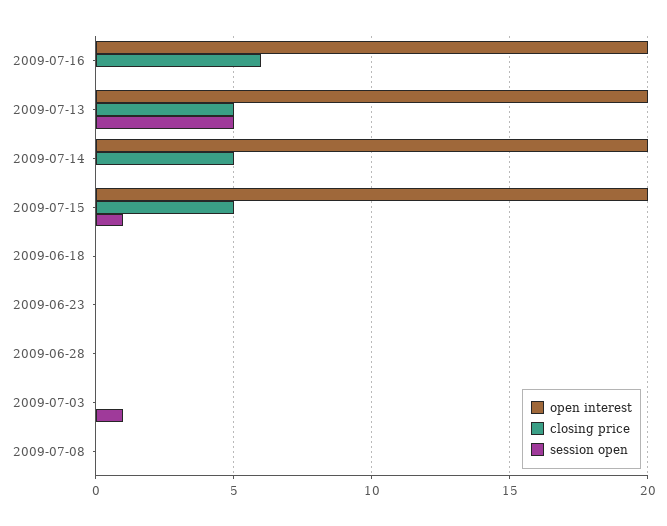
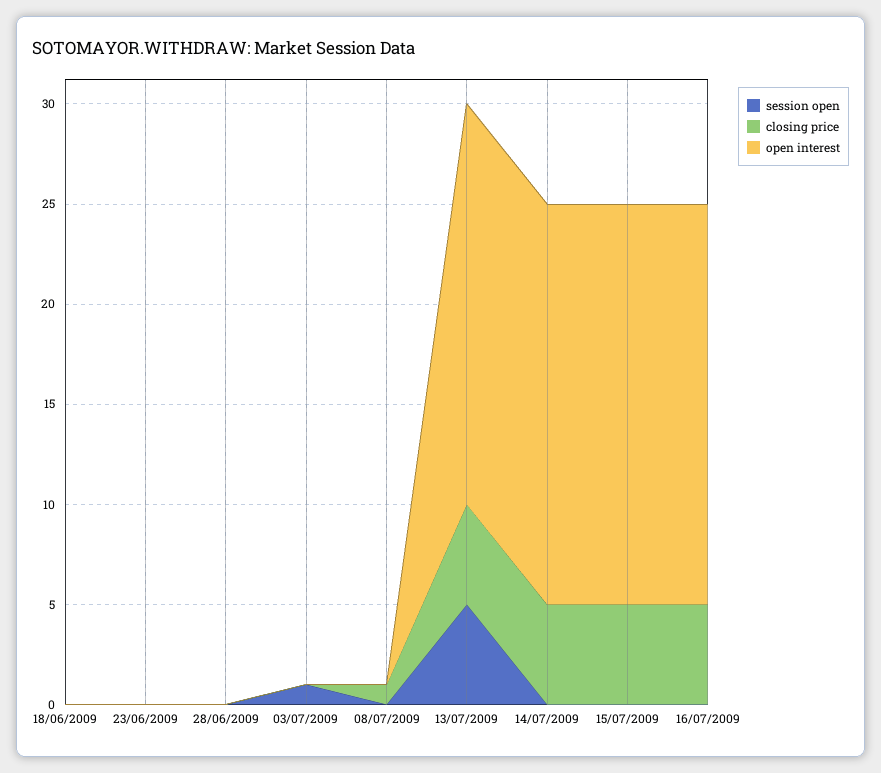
  {
    "open interest": {
      "2009-07-16": 20,
      "2009-07-13": 20,
      "2009-07-14": 20,
      "2009-07-15": 20,
      "2009-06-18": 0,
      "2009-06-23": 0,
      "2009-06-28": 0,
      "2009-07-03": 0,
      "2009-07-08": 0
    },
    "closing price": {
-     "2009-07-16": 6,
+     "2009-07-16": 5,
      "2009-07-13": 5,
      "2009-07-14": 5,
      "2009-07-15": 5,
      "2009-06-18": 0,
      "2009-06-23": 0,
      "2009-06-28": 0,
      "2009-07-03": 0,
-     "2009-07-08": 0
+     "2009-07-08": 1
    },
    "session open": {
      "2009-07-16": 0,
      "2009-07-13": 5,
      "2009-07-14": 0,
-     "2009-07-15": 1,
+     "2009-07-15": 0,
      "2009-06-18": 0,
      "2009-06-23": 0,
      "2009-06-28": 0,
      "2009-07-03": 1,
      "2009-07-08": 0
    }
  }

